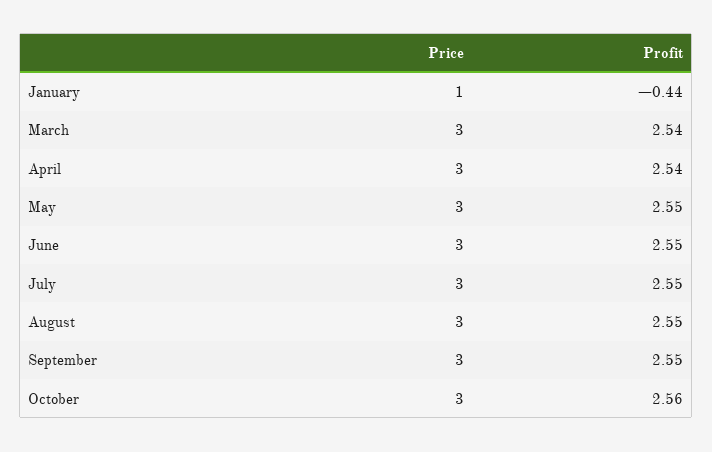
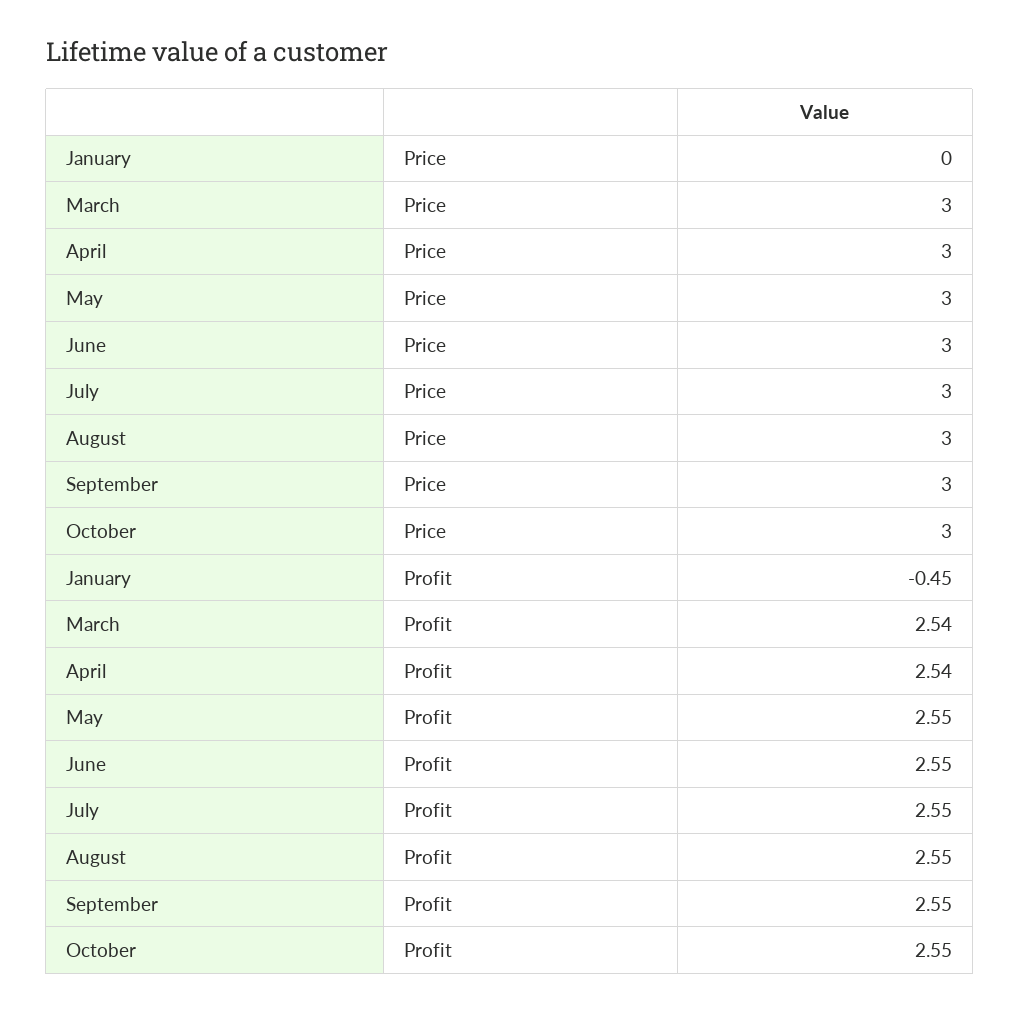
  {
    "Price": {
-     "January": 1,
+     "January": 0,
      "March": 3,
      "April": 3,
      "May": 3,
      "June": 3,
      "July": 3,
      "August": 3,
      "September": 3,
      "October": 3
    },
    "Profit": {
-     "January": -0.44,
+     "January": -0.45,
      "March": 2.54,
      "April": 2.54,
      "May": 2.55,
      "June": 2.55,
      "July": 2.55,
      "August": 2.55,
      "September": 2.55,
-     "October": 2.56
+     "October": 2.55
    }
  }

